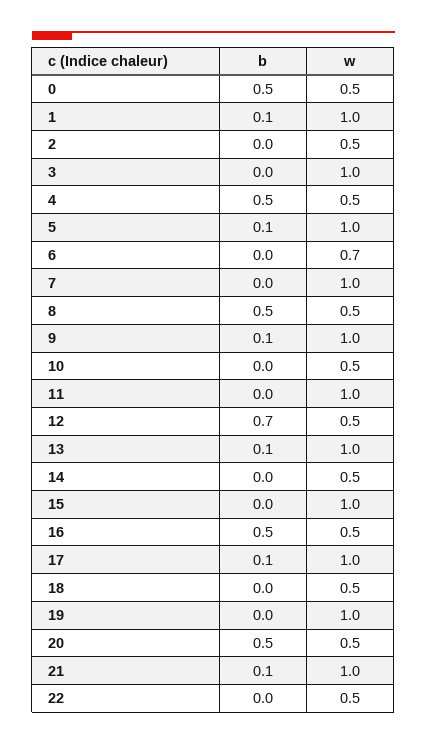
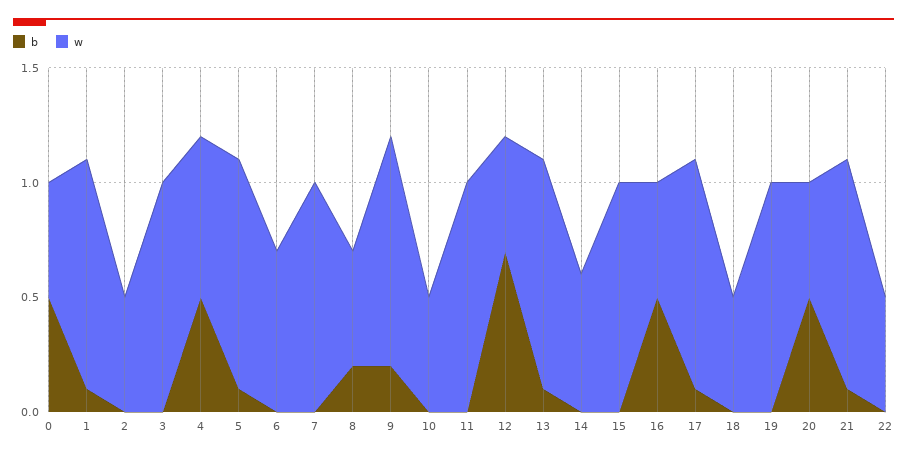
  {
    "b": {
      "0": 0.5,
      "1": 0.1,
      "2": 0,
      "3": 0,
      "4": 0.5,
      "5": 0.1,
      "6": 0,
      "7": 0,
-     "8": 0.5,
+     "8": 0.2,
-     "9": 0.1,
+     "9": 0.2,
      "10": 0,
      "11": 0,
      "12": 0.7,
      "13": 0.1,
      "14": 0,
      "15": 0,
      "16": 0.5,
      "17": 0.1,
      "18": 0,
      "19": 0,
      "20": 0.5,
      "21": 0.1,
      "22": 0
    },
    "w": {
      "0": 0.5,
      "1": 1,
      "2": 0.5,
      "3": 1,
-     "4": 0.5,
+     "4": 0.7,
      "5": 1,
      "6": 0.7,
      "7": 1,
      "8": 0.5,
      "9": 1,
      "10": 0.5,
      "11": 1,
      "12": 0.5,
      "13": 1,
-     "14": 0.5,
+     "14": 0.6,
      "15": 1,
      "16": 0.5,
      "17": 1,
      "18": 0.5,
      "19": 1,
      "20": 0.5,
      "21": 1,
      "22": 0.5
    }
  }

